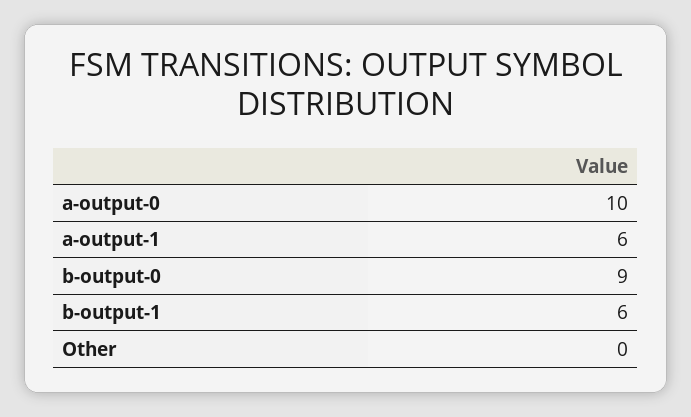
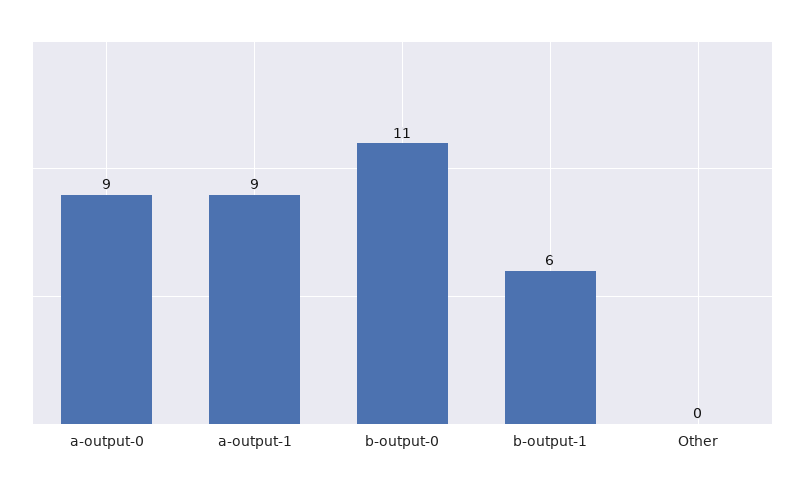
  {
-   "a-output-0": 10,
+   "a-output-0": 9,
-   "a-output-1": 6,
+   "a-output-1": 9,
-   "b-output-0": 9,
+   "b-output-0": 11,
    "b-output-1": 6,
    "Other": 0
  }

